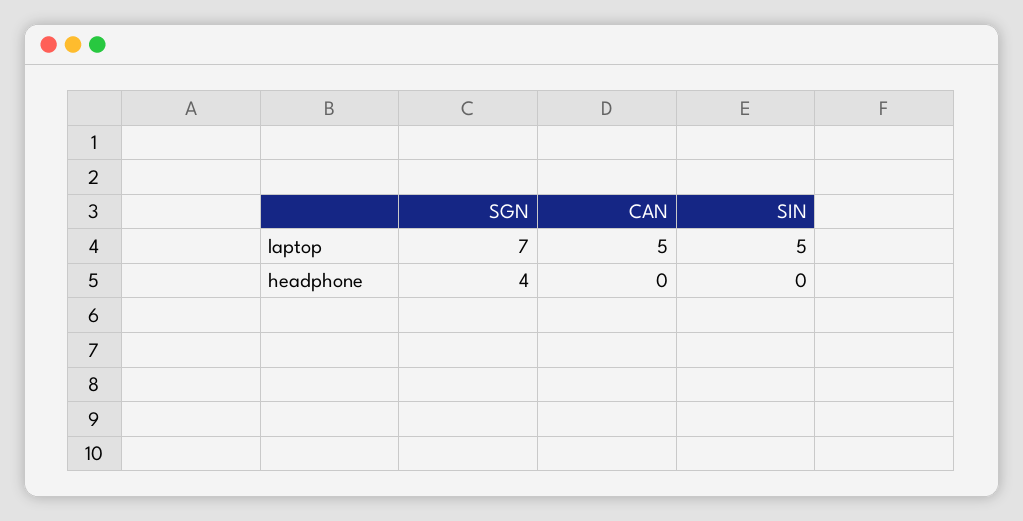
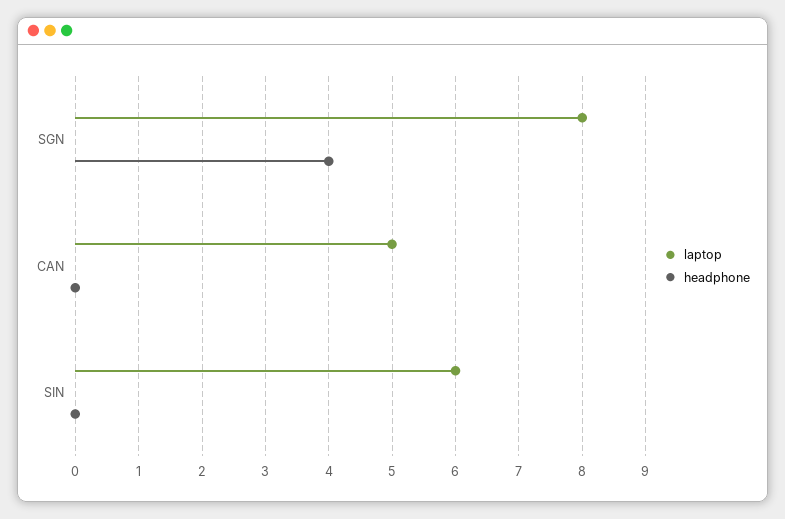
  {
    "laptop": {
-     "SGN": 7,
+     "SGN": 8,
      "CAN": 5,
-     "SIN": 5
+     "SIN": 6
    },
    "headphone": {
      "SGN": 4,
      "CAN": 0,
      "SIN": 0
    }
  }

